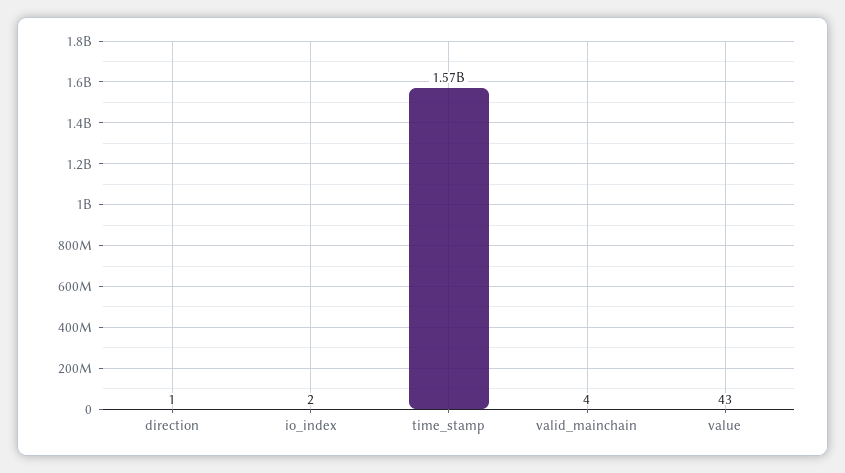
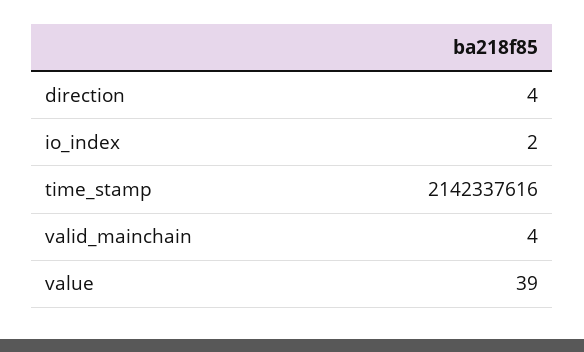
  {
-   "direction": 1,
+   "direction": 4,
    "io_index": 2,
-   "time_stamp": 1570000000,
+   "time_stamp": 2142337616,
    "valid_mainchain": 4,
-   "value": 43
+   "value": 39
  }

